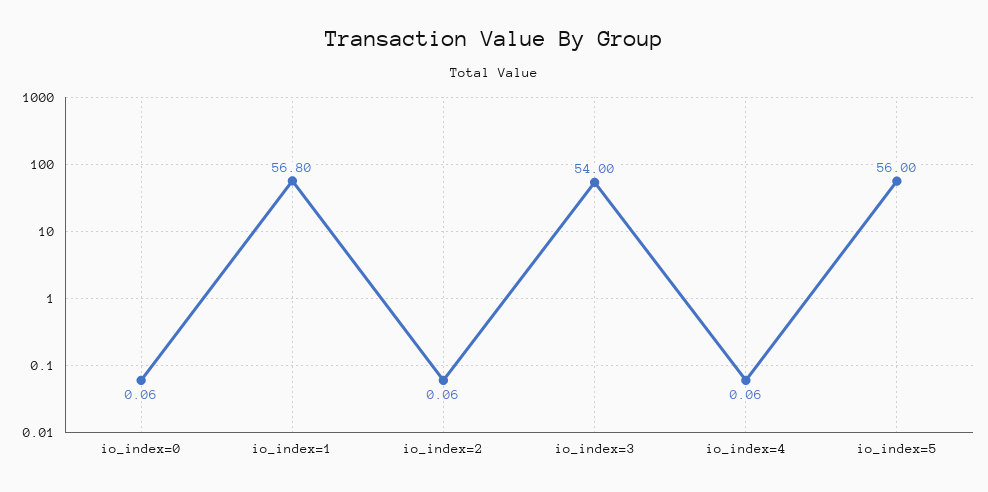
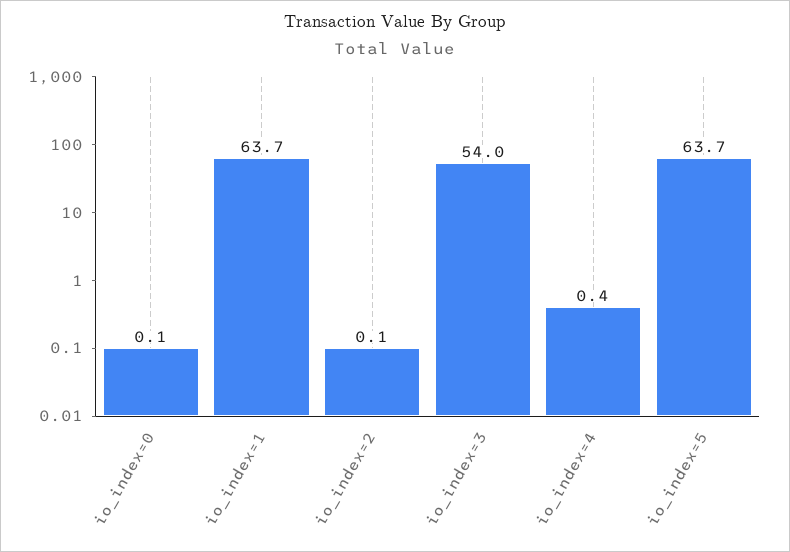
  {
    "io_index=0": 0.06,
-   "io_index=1": 56.8,
+   "io_index=1": 63.7,
    "io_index=2": 0.06,
    "io_index=3": 54,
-   "io_index=4": 0.06,
+   "io_index=4": 0.4,
-   "io_index=5": 56
+   "io_index=5": 63.7
  }

